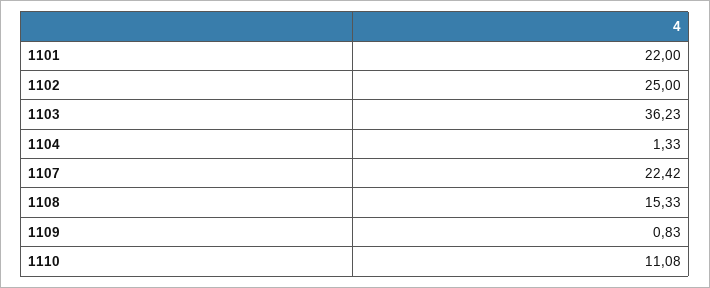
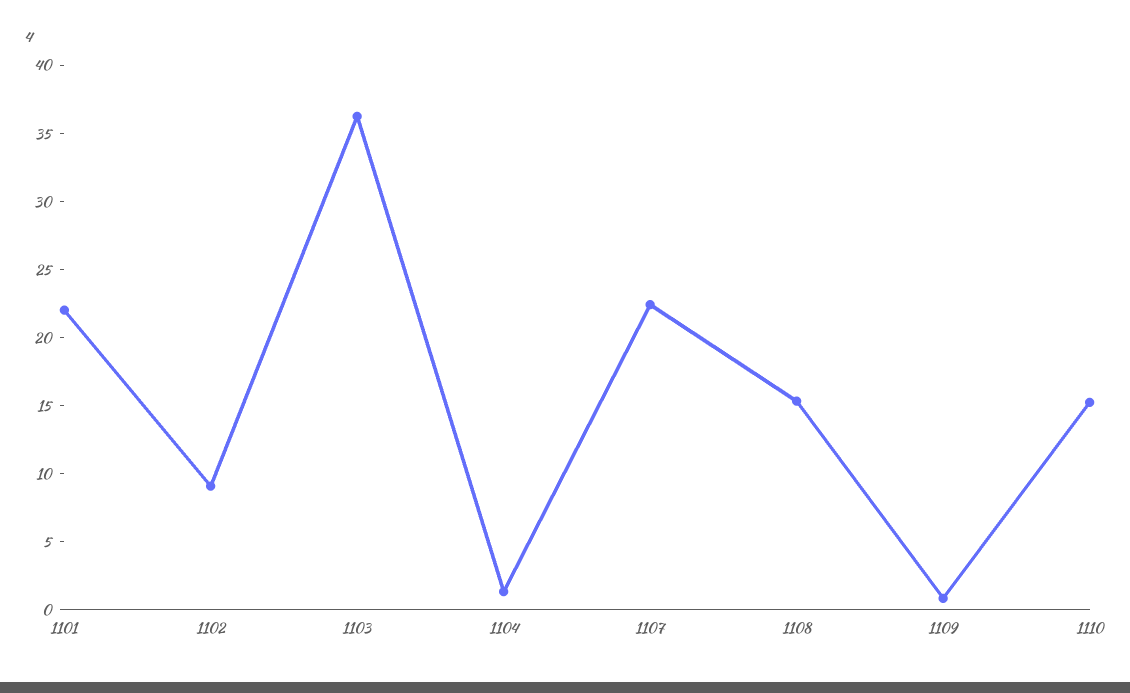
  {
    "1101": 22,
-   "1102": 25,
+   "1102": 9,
    "1103": 36.23,
    "1104": 1.33,
    "1107": 22.42,
    "1108": 15.33,
    "1109": 0.83,
-   "1110": 11.08
+   "1110": 15
  }

